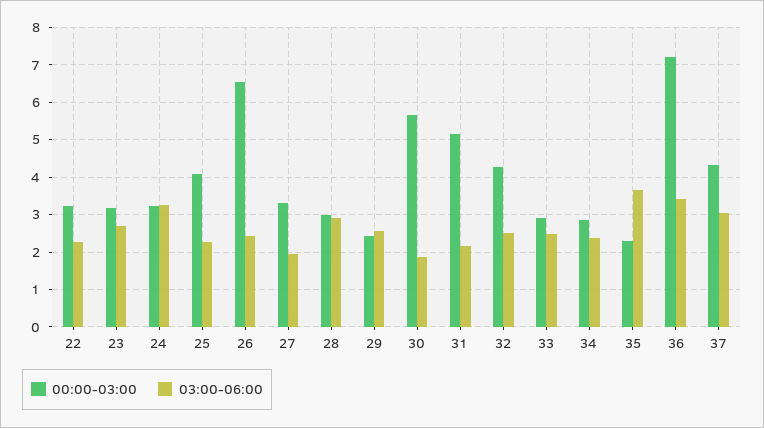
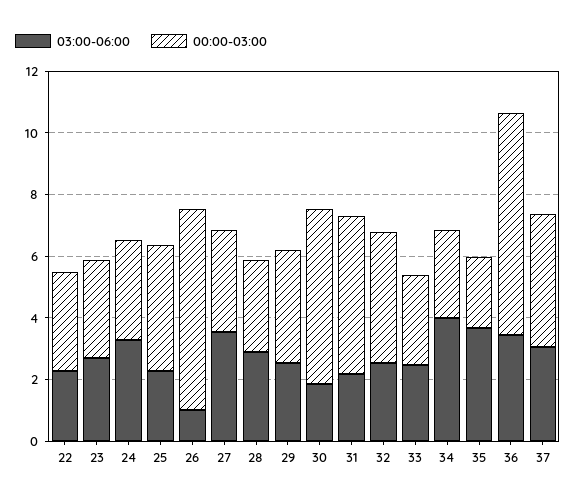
  {
    "00:00-03:00": {
      "22": 3.2,
      "23": 3.2,
      "24": 3.2,
      "25": 4,
      "26": 6.6,
      "27": 3.4,
      "28": 3,
-     "29": 2.4,
+     "29": 3.5,
      "30": 5.6,
      "31": 5.2,
      "32": 4.2,
      "33": 3,
      "34": 2.8,
      "35": 2.4,
      "36": 7.2,
      "37": 4.4
    },
    "03:00-06:00": {
      "22": 2.2,
      "23": 2.6,
      "24": 3.2,
      "25": 2.2,
-     "26": 2.4,
+     "26": 1,
-     "27": 2,
+     "27": 3.5,
      "28": 3,
      "29": 2.6,
      "30": 1.8,
      "31": 2.2,
      "32": 2.6,
      "33": 2.4,
-     "34": 2.4,
+     "34": 4,
      "35": 3.6,
      "36": 3.4,
      "37": 3
    }
  }

